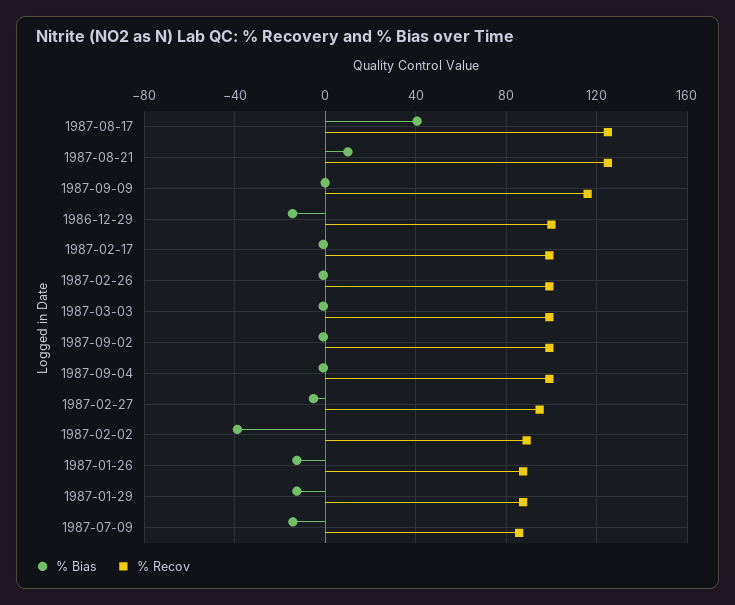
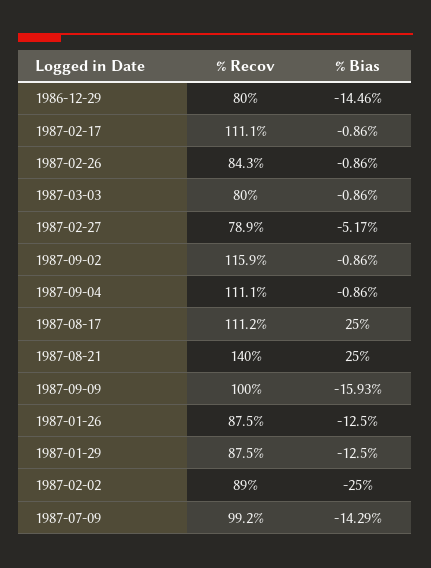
  {
    "% Bias": {
-     "1987-08-17": 40,
+     "1987-08-17": 25,
-     "1987-08-21": 10,
+     "1987-08-21": 25,
-     "1987-09-09": 0,
+     "1987-09-09": -15.93,
      "1986-12-29": -14.46,
      "1987-02-17": -0.86,
      "1987-02-26": -0.86,
      "1987-03-03": -0.86,
      "1987-09-02": -0.86,
      "1987-09-04": -0.86,
      "1987-02-27": -5.17,
-     "1987-02-02": -40,
+     "1987-02-02": -25,
      "1987-01-26": -12.5,
      "1987-01-29": -12.5,
      "1987-07-09": -14.29
    },
    "% Recov": {
-     "1987-08-17": 125,
+     "1987-08-17": 111.2,
-     "1987-08-21": 125,
+     "1987-08-21": 140,
-     "1987-09-09": 115,
+     "1987-09-09": 100,
-     "1986-12-29": 100,
+     "1986-12-29": 80,
-     "1987-02-17": 100,
+     "1987-02-17": 111.1,
-     "1987-02-26": 100,
+     "1987-02-26": 84.3,
-     "1987-03-03": 100,
+     "1987-03-03": 80,
-     "1987-09-02": 100,
+     "1987-09-02": 115.9,
-     "1987-09-04": 100,
+     "1987-09-04": 111.1,
-     "1987-02-27": 95,
+     "1987-02-27": 78.9,
      "1987-02-02": 89,
      "1987-01-26": 87.5,
      "1987-01-29": 87.5,
-     "1987-07-09": 85
+     "1987-07-09": 99.2
    }
  }

